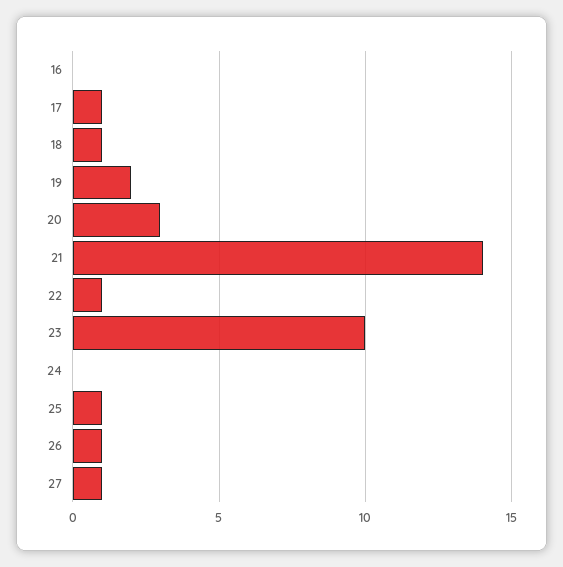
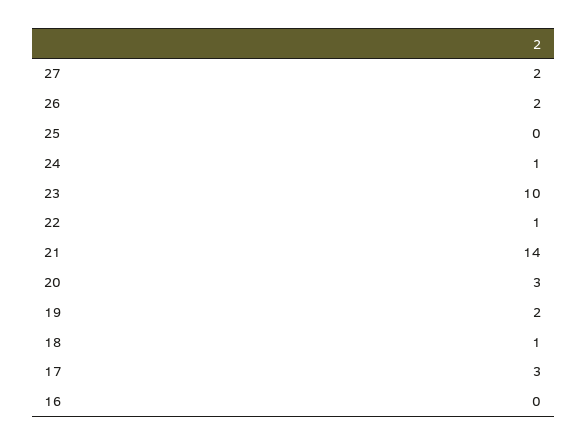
  {
    "16": 0,
-   "17": 1,
+   "17": 3,
    "18": 1,
    "19": 2,
    "20": 3,
    "21": 14,
    "22": 1,
    "23": 10,
-   "24": 0,
+   "24": 1,
-   "25": 1,
+   "25": 0,
-   "26": 1,
+   "26": 2,
-   "27": 1
+   "27": 2
  }

